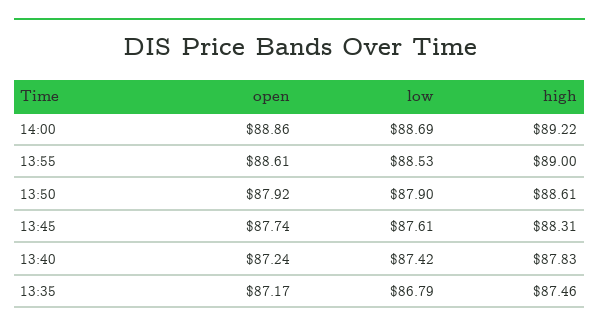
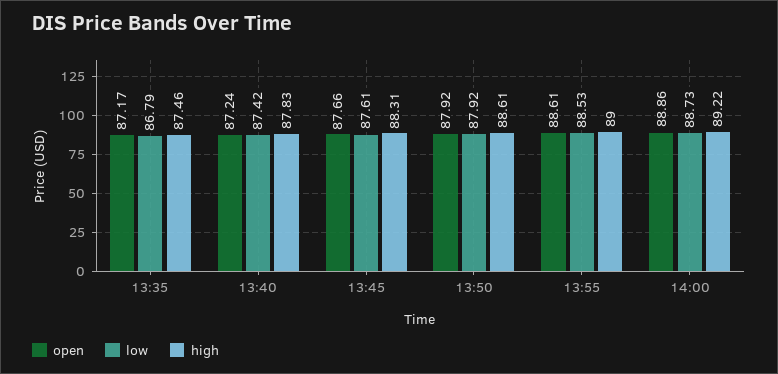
  {
    "open": {
      "14:00": 88.86,
      "13:55": 88.61,
      "13:50": 87.92,
-     "13:45": 87.74,
+     "13:45": 87.66,
      "13:40": 87.24,
      "13:35": 87.17
    },
    "low": {
-     "14:00": 88.69,
+     "14:00": 88.73,
      "13:55": 88.53,
-     "13:50": 87.9,
+     "13:50": 87.92,
      "13:45": 87.61,
      "13:40": 87.42,
      "13:35": 86.79
    },
    "high": {
      "14:00": 89.22,
      "13:55": 89,
      "13:50": 88.61,
      "13:45": 88.31,
      "13:40": 87.83,
      "13:35": 87.46
    }
  }

